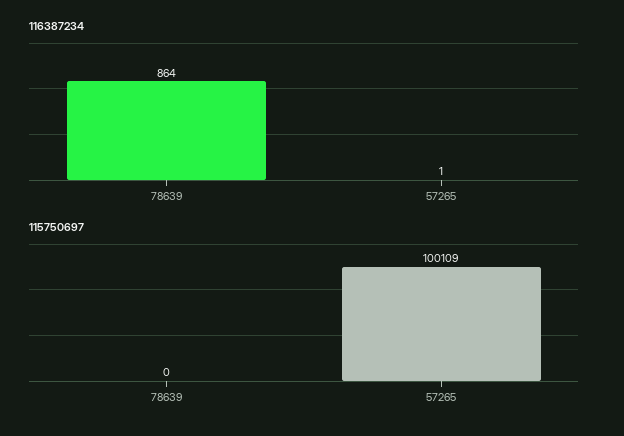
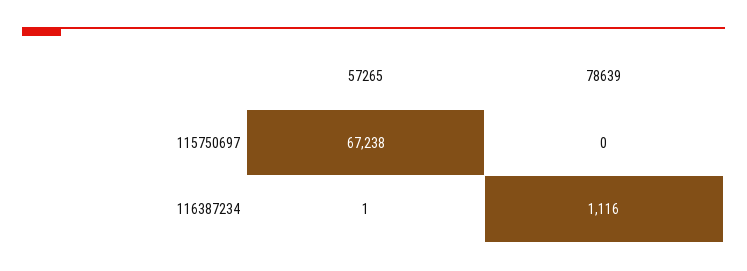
  {
    "116387234": {
-     "78639": 864,
+     "78639": 1116,
      "57265": 1
    },
    "115750697": {
      "78639": 0,
-     "57265": 100109
+     "57265": 67238
    }
  }

